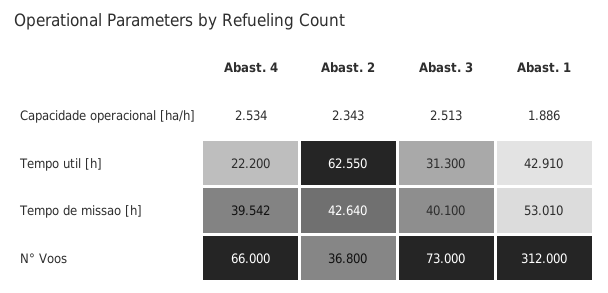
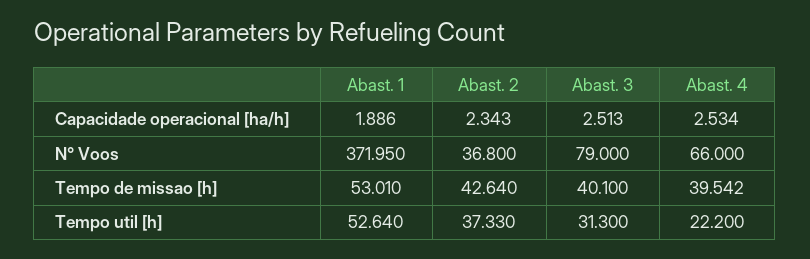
  {
    "Abast. 4": {
      "Capacidade operacional [ha/h]": 2.534,
      "Tempo util [h]": 22.2,
      "Tempo de missao [h]": 39.542,
      "N° Voos": 66
    },
    "Abast. 2": {
      "Capacidade operacional [ha/h]": 2.343,
-     "Tempo util [h]": 62.55,
+     "Tempo util [h]": 37.33,
      "Tempo de missao [h]": 42.64,
      "N° Voos": 36.8
    },
    "Abast. 3": {
      "Capacidade operacional [ha/h]": 2.513,
      "Tempo util [h]": 31.3,
      "Tempo de missao [h]": 40.1,
-     "N° Voos": 73
+     "N° Voos": 79
    },
    "Abast. 1": {
      "Capacidade operacional [ha/h]": 1.886,
-     "Tempo util [h]": 42.91,
+     "Tempo util [h]": 52.64,
      "Tempo de missao [h]": 53.01,
-     "N° Voos": 312
+     "N° Voos": 371.95
    }
  }

